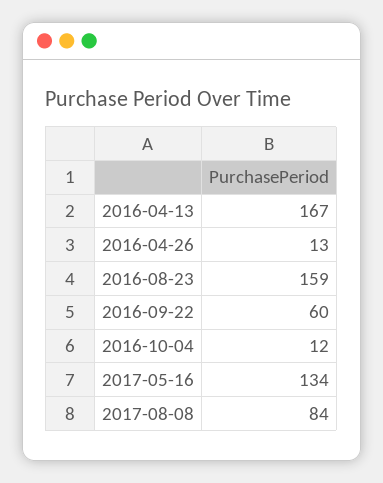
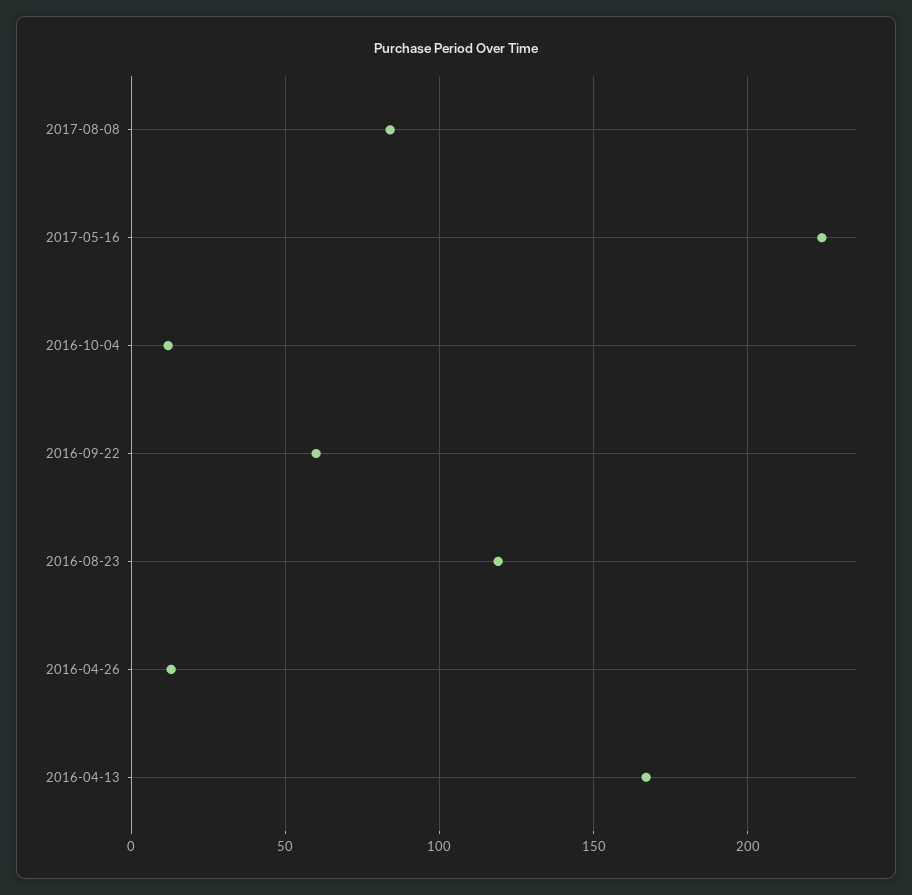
  {
    "2016-04-13": 167,
    "2016-04-26": 13,
-   "2016-08-23": 159,
+   "2016-08-23": 120,
    "2016-09-22": 60,
    "2016-10-04": 12,
-   "2017-05-16": 134,
+   "2017-05-16": 225,
    "2017-08-08": 84
  }

